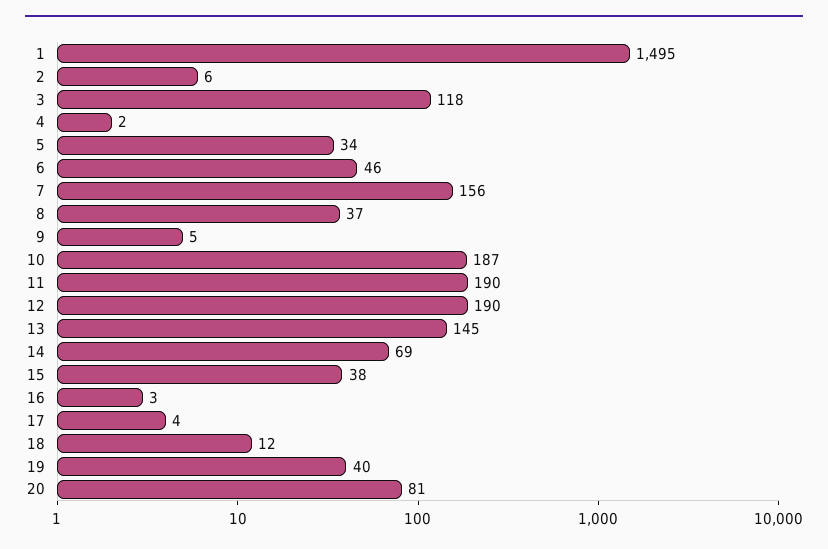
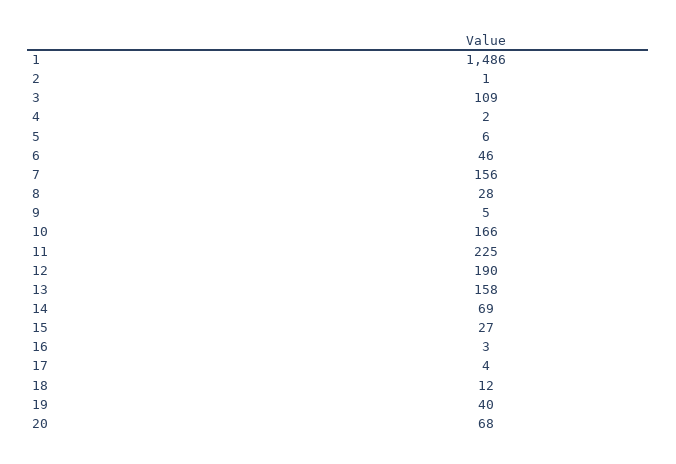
  {
-   "1": 1495,
+   "1": 1486,
-   "2": 6,
+   "2": 1,
-   "3": 118,
+   "3": 109,
    "4": 2,
-   "5": 34,
+   "5": 6,
    "6": 46,
    "7": 156,
-   "8": 37,
+   "8": 28,
    "9": 5,
-   "10": 187,
+   "10": 166,
-   "11": 190,
+   "11": 225,
    "12": 190,
-   "13": 145,
+   "13": 158,
    "14": 69,
-   "15": 38,
+   "15": 27,
    "16": 3,
    "17": 4,
    "18": 12,
    "19": 40,
-   "20": 81
+   "20": 68
  }

